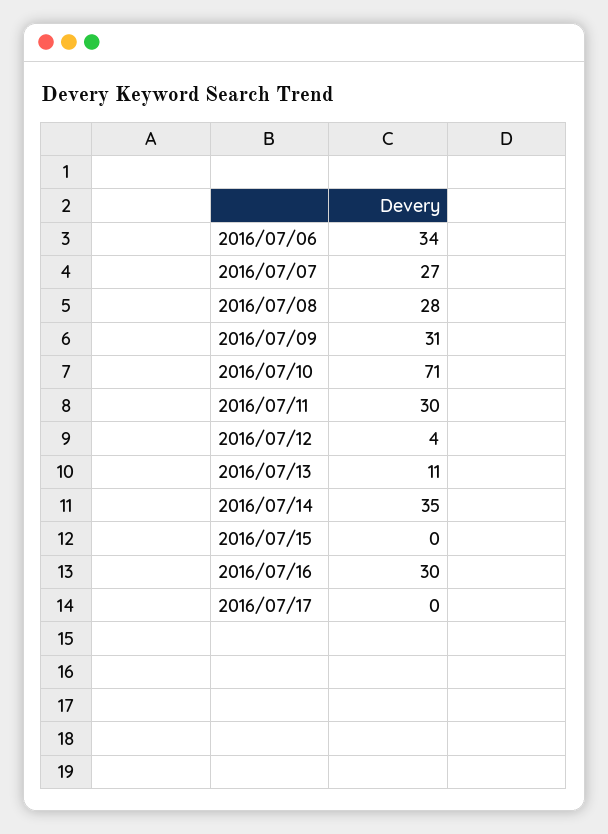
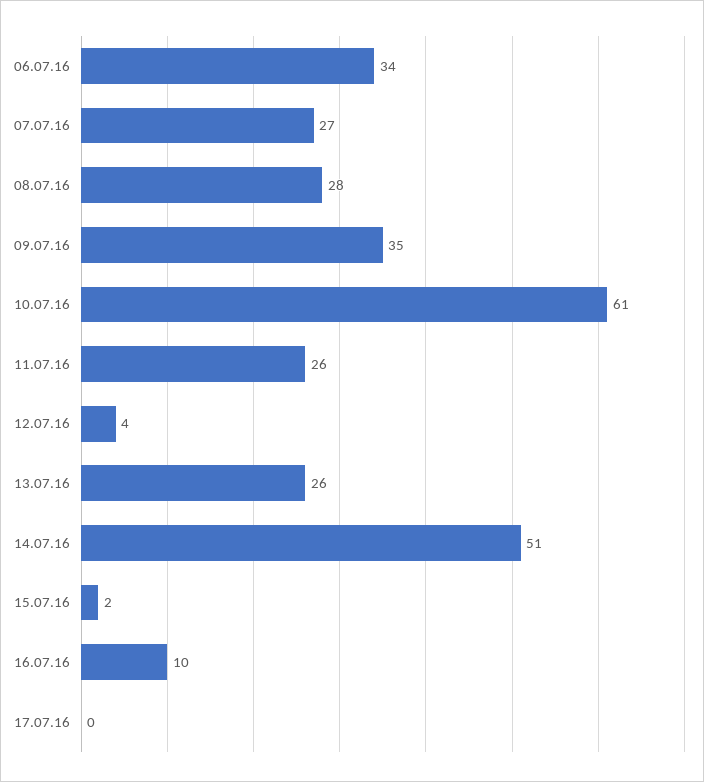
  {
    "2016/07/06": 34,
    "2016/07/07": 27,
    "2016/07/08": 28,
-   "2016/07/09": 31,
+   "2016/07/09": 35,
-   "2016/07/10": 71,
+   "2016/07/10": 61,
-   "2016/07/11": 30,
+   "2016/07/11": 26,
    "2016/07/12": 4,
-   "2016/07/13": 11,
+   "2016/07/13": 26,
-   "2016/07/14": 35,
+   "2016/07/14": 51,
-   "2016/07/15": 0,
+   "2016/07/15": 2,
-   "2016/07/16": 30,
+   "2016/07/16": 10,
    "2016/07/17": 0
  }

